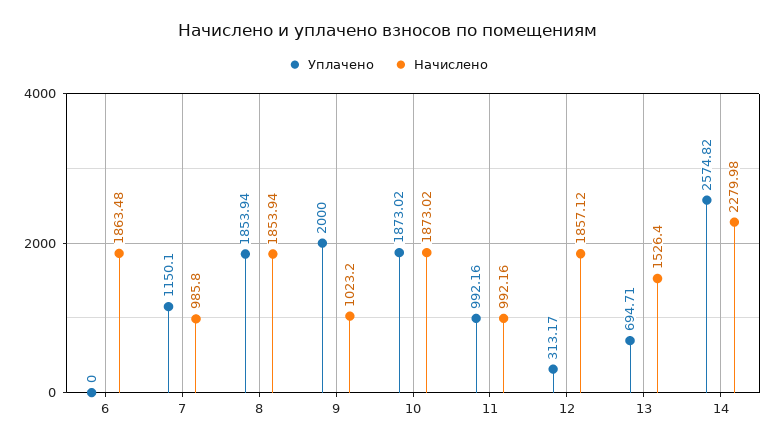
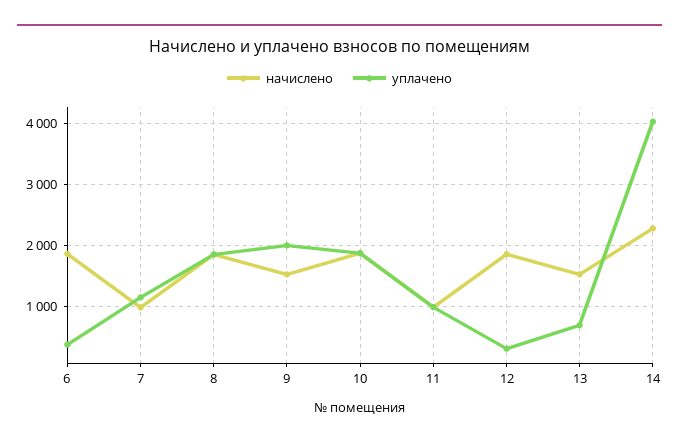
  {
    "Уплачено": {
-     "6": 0,
+     "6": 400,
      "7": 1150.1,
      "8": 1853.94,
      "9": 2000,
      "10": 1873.02,
      "11": 992.16,
      "12": 313.17,
      "13": 694.71,
-     "14": 2574.82
+     "14": 4000
    },
    "Начислено": {
      "6": 1863.48,
      "7": 985.8,
      "8": 1853.94,
-     "9": 1023.2,
+     "9": 1500,
      "10": 1873.02,
      "11": 992.16,
      "12": 1857.12,
      "13": 1526.4,
      "14": 2279.98
    }
  }

